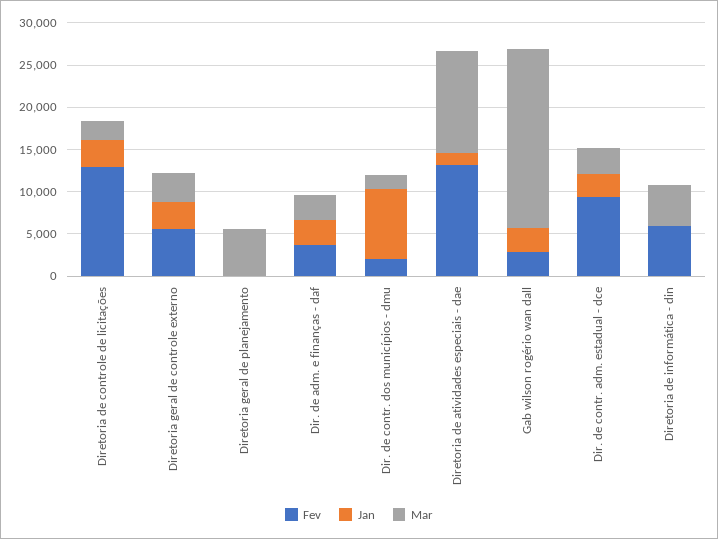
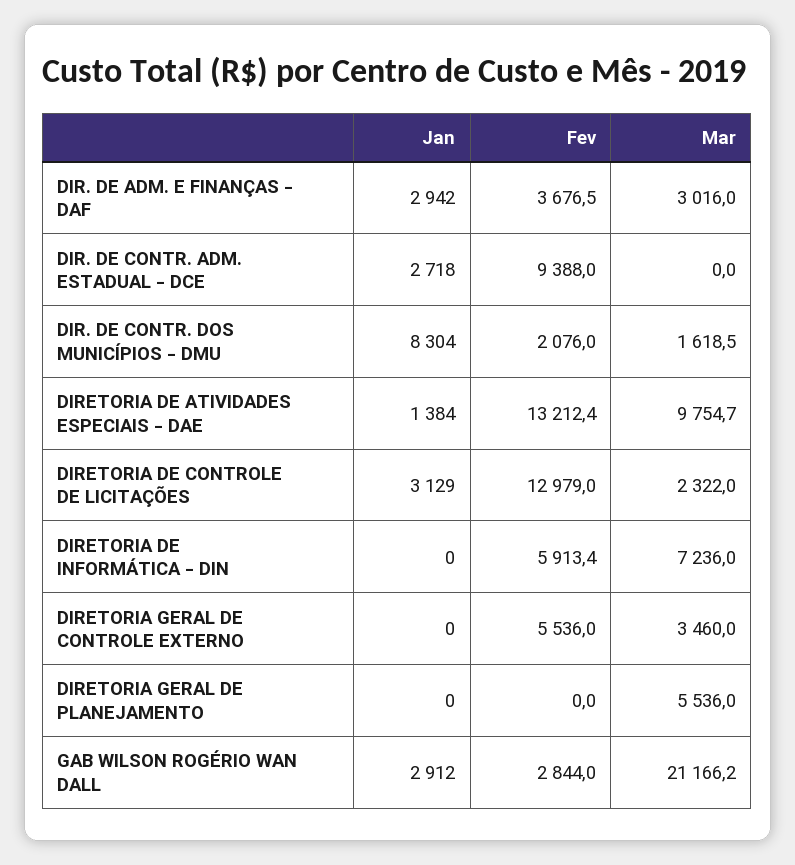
  {
    "Fev": {
      "Diretoria de controle de licitações": 12979,
      "Diretoria geral de controle externo": 5536,
      "Diretoria geral de planejamento": 0,
      "Dir. de adm. e finanças - daf": 3676.5,
      "Dir. de contr. dos municípios - dmu": 2076,
      "Diretoria de atividades especiais - dae": 13212.4,
      "Gab wilson rogério wan dall": 2844,
      "Dir. de contr. adm. estadual - dce": 9388,
      "Diretoria de informática - din": 5913.4
    },
    "Jan": {
      "Diretoria de controle de licitações": 3129,
-     "Diretoria geral de controle externo": 3000,
+     "Diretoria geral de controle externo": 0,
      "Diretoria geral de planejamento": 0,
      "Dir. de adm. e finanças - daf": 2942,
      "Dir. de contr. dos municípios - dmu": 8304,
      "Diretoria de atividades especiais - dae": 1384,
      "Gab wilson rogério wan dall": 2912,
      "Dir. de contr. adm. estadual - dce": 2718,
      "Diretoria de informática - din": 0
    },
    "Mar": {
      "Diretoria de controle de licitações": 2322,
      "Diretoria geral de controle externo": 3460,
      "Diretoria geral de planejamento": 5536,
      "Dir. de adm. e finanças - daf": 3016,
      "Dir. de contr. dos municípios - dmu": 1618.5,
-     "Diretoria de atividades especiais - dae": 12000,
+     "Diretoria de atividades especiais - dae": 9754.7,
      "Gab wilson rogério wan dall": 21166.2,
-     "Dir. de contr. adm. estadual - dce": 3000,
+     "Dir. de contr. adm. estadual - dce": 0,
-     "Diretoria de informática - din": 5000
+     "Diretoria de informática - din": 7236
    }
  }

